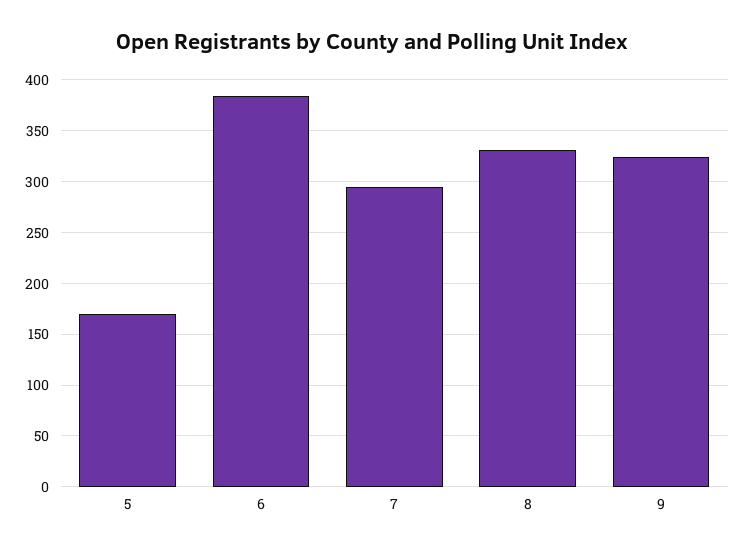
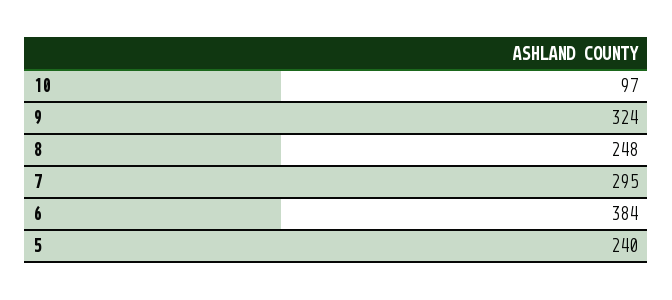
  {
-   "5": 170,
+   "5": 240,
    "6": 384,
    "7": 295,
-   "8": 330,
+   "8": 248,
-   "9": 324
+   "9": 324,
+   "10": 97
  }

